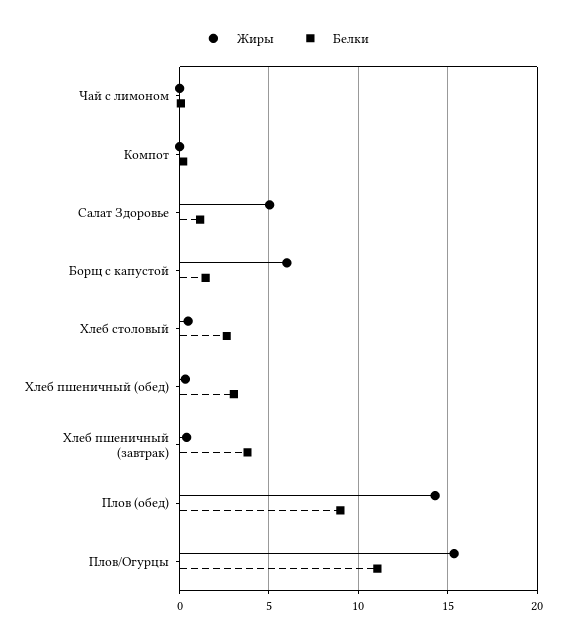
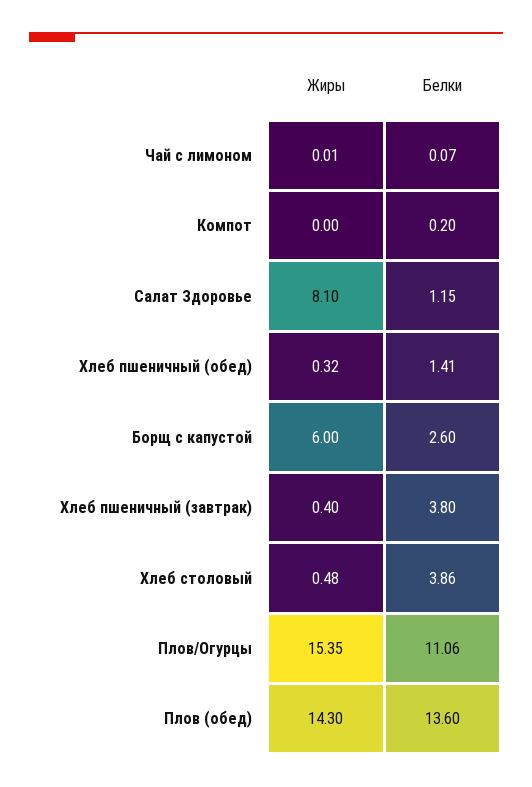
  {
    "Жиры": {
      "Чай с лимоном": 0.01,
      "Компот": 0,
-     "Салат Здоровье": 5,
+     "Салат Здоровье": 8.1,
      "Борщ с капустой": 6,
      "Хлеб столовый": 0.48,
      "Хлеб пшеничный (обед)": 0.32,
      "Хлеб пшеничный (завтрак)": 0.4,
      "Плов (обед)": 14.3,
      "Плов/Огурцы": 15.35
    },
    "Белки": {
      "Чай с лимоном": 0.07,
      "Компот": 0.2,
      "Салат Здоровье": 1.15,
-     "Борщ с капустой": 1.5,
+     "Борщ с капустой": 2.6,
-     "Хлеб столовый": 2.5,
+     "Хлеб столовый": 3.86,
-     "Хлеб пшеничный (обед)": 3,
+     "Хлеб пшеничный (обед)": 1.41,
      "Хлеб пшеничный (завтрак)": 3.8,
-     "Плов (обед)": 9,
+     "Плов (обед)": 13.6,
      "Плов/Огурцы": 11.06
    }
  }

